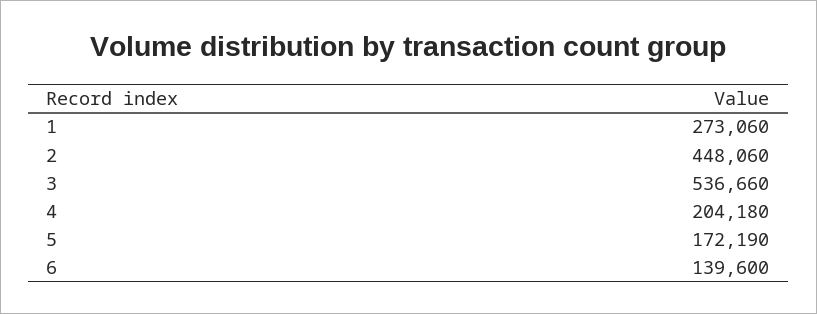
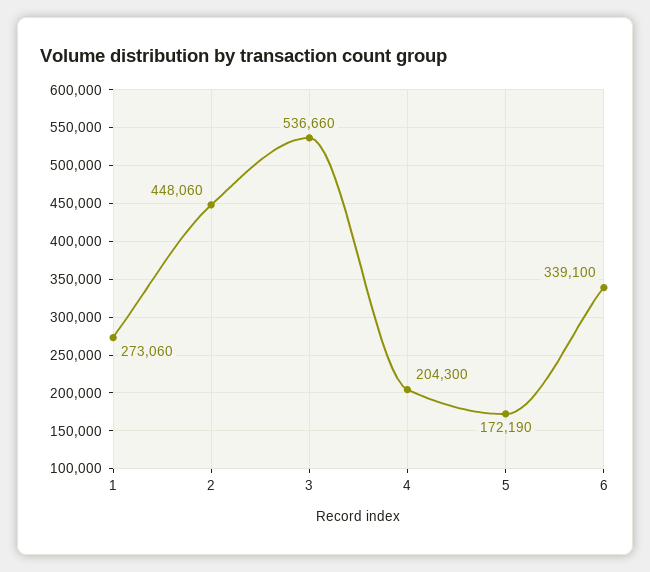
  {
    "1": 273060,
    "2": 448060,
    "3": 536660,
-   "4": 204180,
+   "4": 204300,
    "5": 172190,
-   "6": 139600
+   "6": 339100
  }

